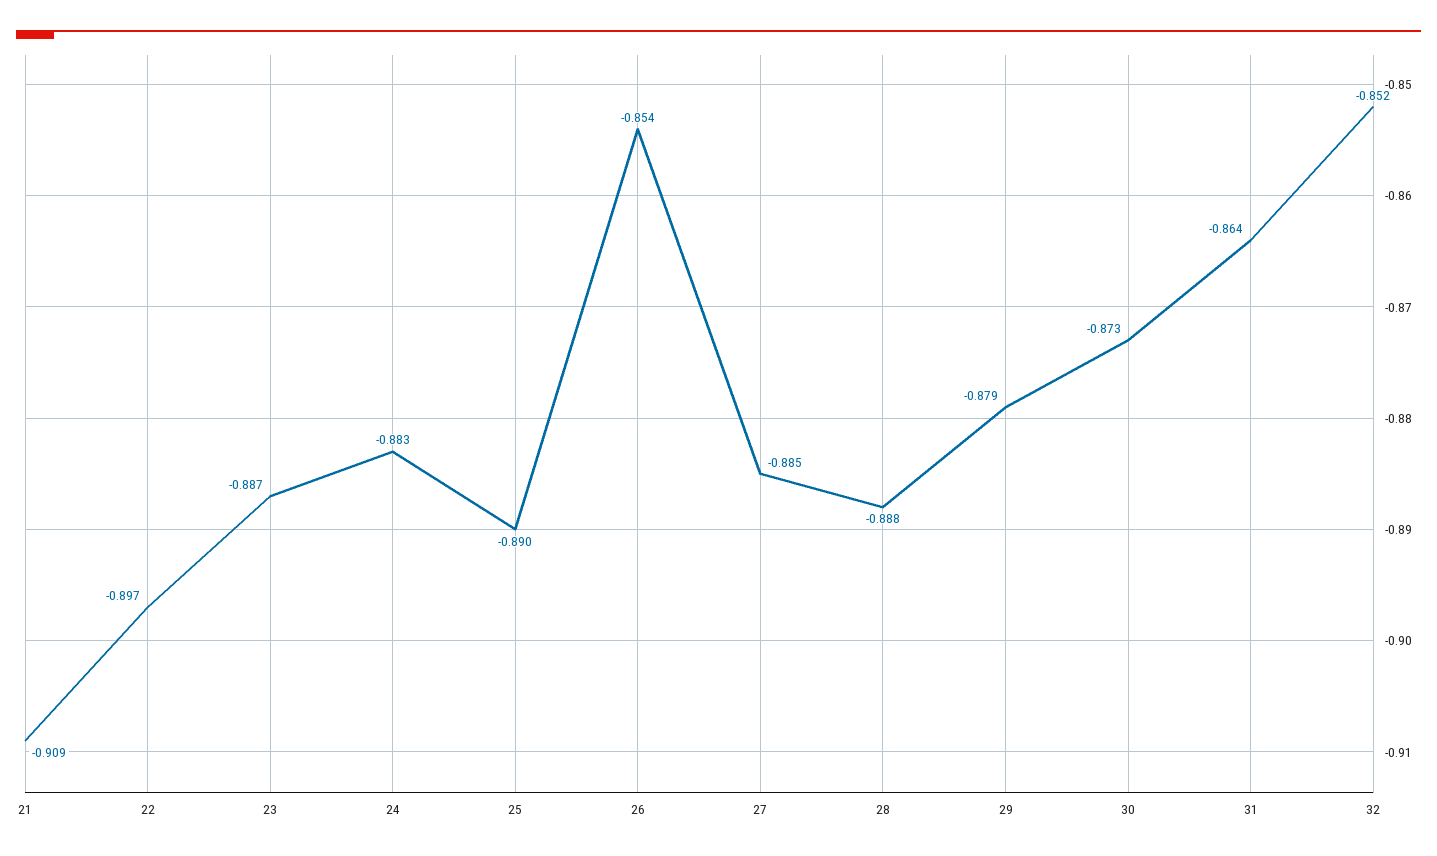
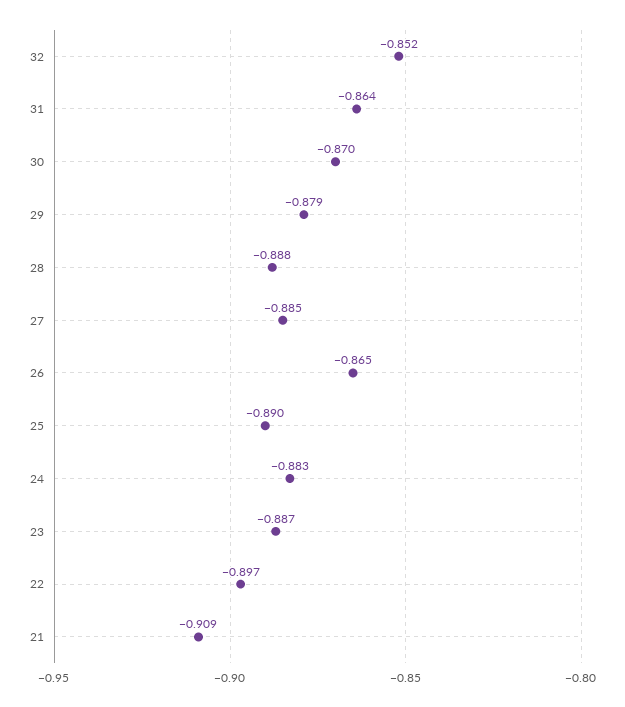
  {
    "21": -0.909,
    "22": -0.897,
    "23": -0.887,
    "24": -0.883,
    "25": -0.89,
-   "26": -0.854,
+   "26": -0.865,
    "27": -0.885,
    "28": -0.888,
    "29": -0.879,
-   "30": -0.873,
+   "30": -0.87,
    "31": -0.864,
    "32": -0.852
  }

